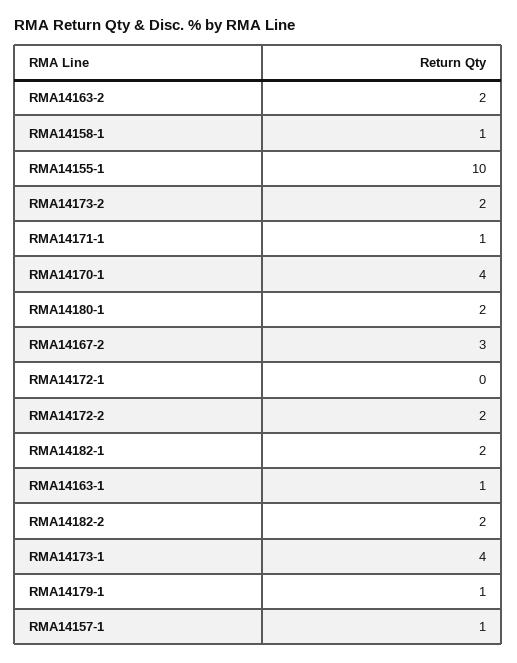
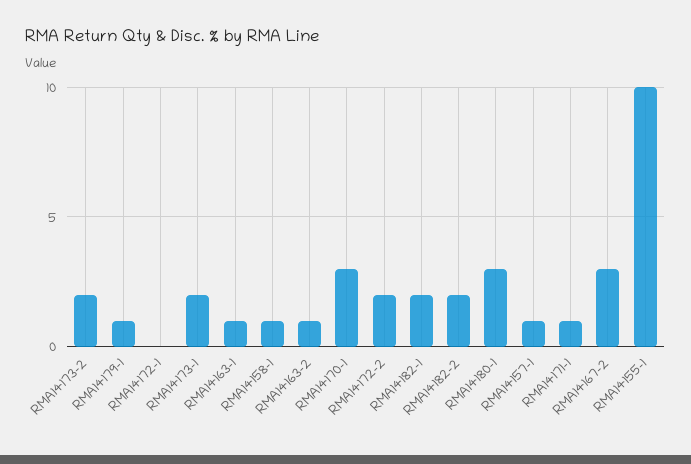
  {
-   "RMA14163-2": 2,
+   "RMA14163-2": 1,
    "RMA14158-1": 1,
    "RMA14155-1": 10,
    "RMA14173-2": 2,
    "RMA14171-1": 1,
-   "RMA14170-1": 4,
+   "RMA14170-1": 3,
-   "RMA14180-1": 2,
+   "RMA14180-1": 3,
    "RMA14167-2": 3,
    "RMA14172-1": 0,
    "RMA14172-2": 2,
    "RMA14182-1": 2,
    "RMA14163-1": 1,
    "RMA14182-2": 2,
-   "RMA14173-1": 4,
+   "RMA14173-1": 2,
    "RMA14179-1": 1,
    "RMA14157-1": 1
  }

